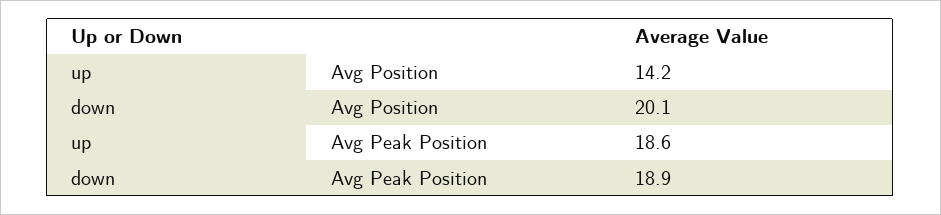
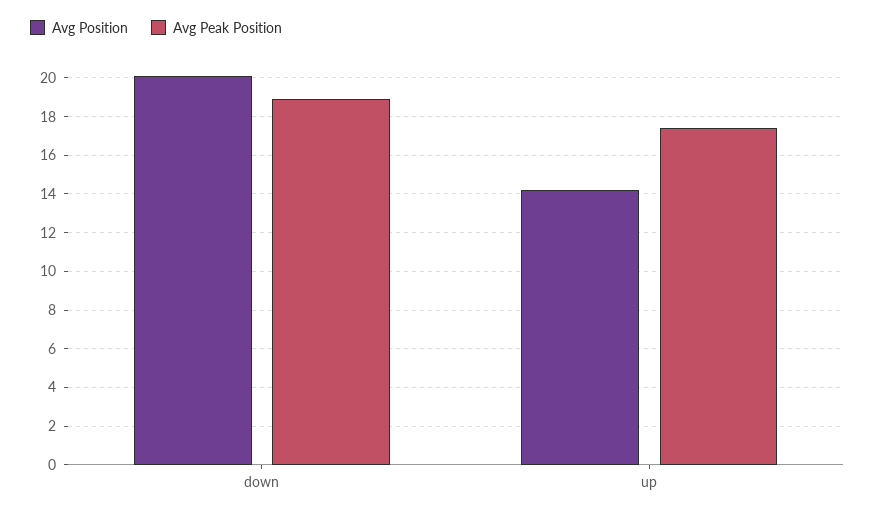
  {
    "Avg Position": {
      "up": 14.2,
      "down": 20.1
    },
    "Avg Peak Position": {
-     "up": 18.6,
+     "up": 17.5,
      "down": 18.9
    }
  }

